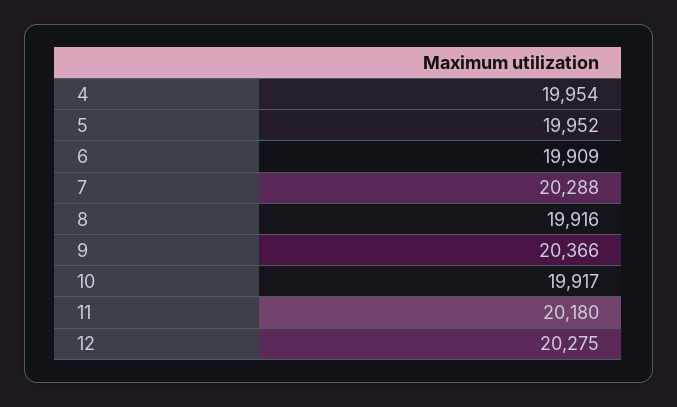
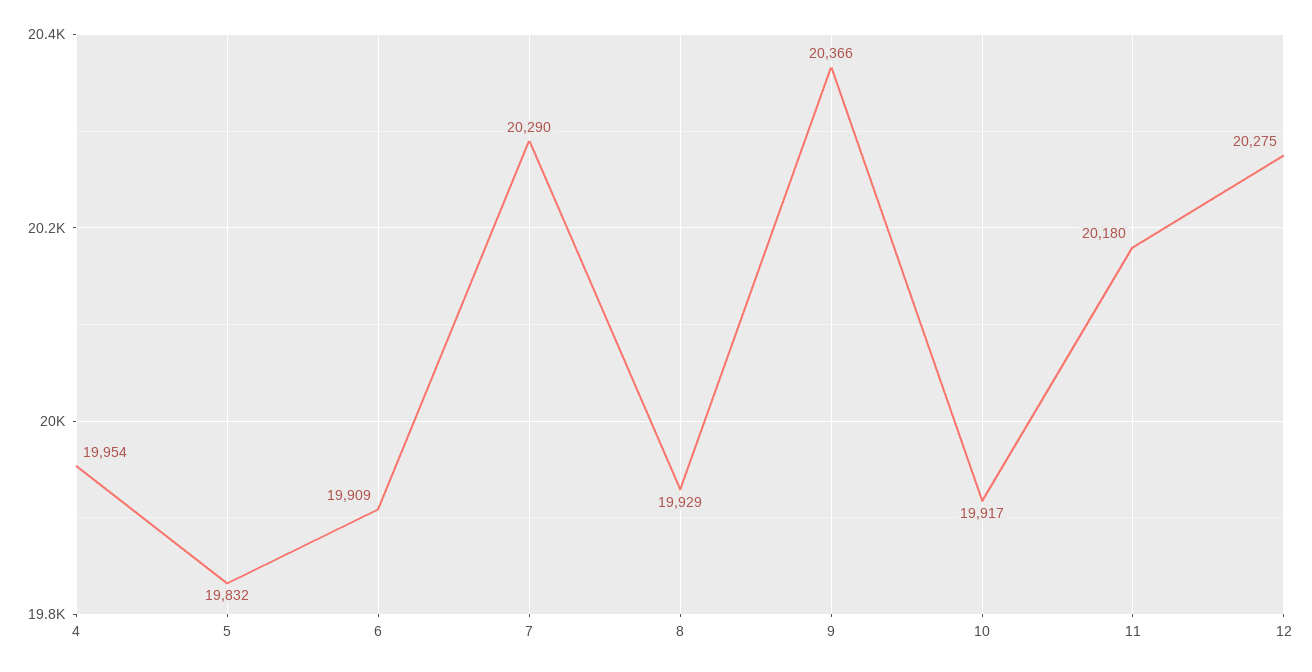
  {
    "4": 19954,
-   "5": 19952,
+   "5": 19832,
    "6": 19909,
-   "7": 20288,
+   "7": 20290,
-   "8": 19916,
+   "8": 19929,
    "9": 20366,
    "10": 19917,
    "11": 20180,
    "12": 20275
  }

